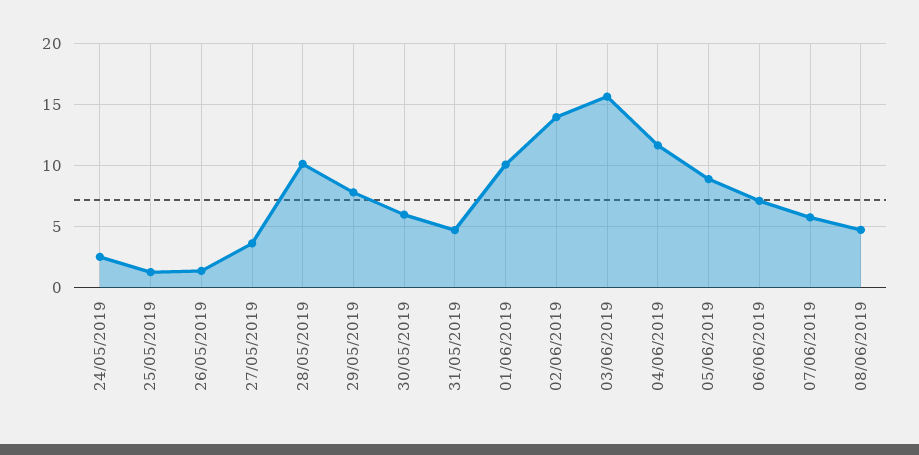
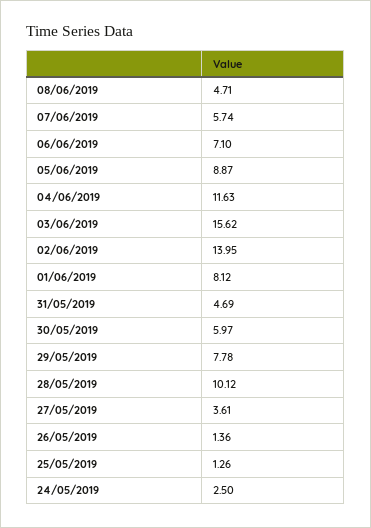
  {
    "24/05/2019": 2.5,
    "25/05/2019": 1.26,
    "26/05/2019": 1.36,
    "27/05/2019": 3.61,
    "28/05/2019": 10.12,
    "29/05/2019": 7.78,
    "30/05/2019": 5.97,
    "31/05/2019": 4.69,
-   "01/06/2019": 10,
+   "01/06/2019": 8.12,
    "02/06/2019": 13.95,
    "03/06/2019": 15.62,
    "04/06/2019": 11.63,
    "05/06/2019": 8.87,
    "06/06/2019": 7.1,
    "07/06/2019": 5.74,
    "08/06/2019": 4.71
  }

